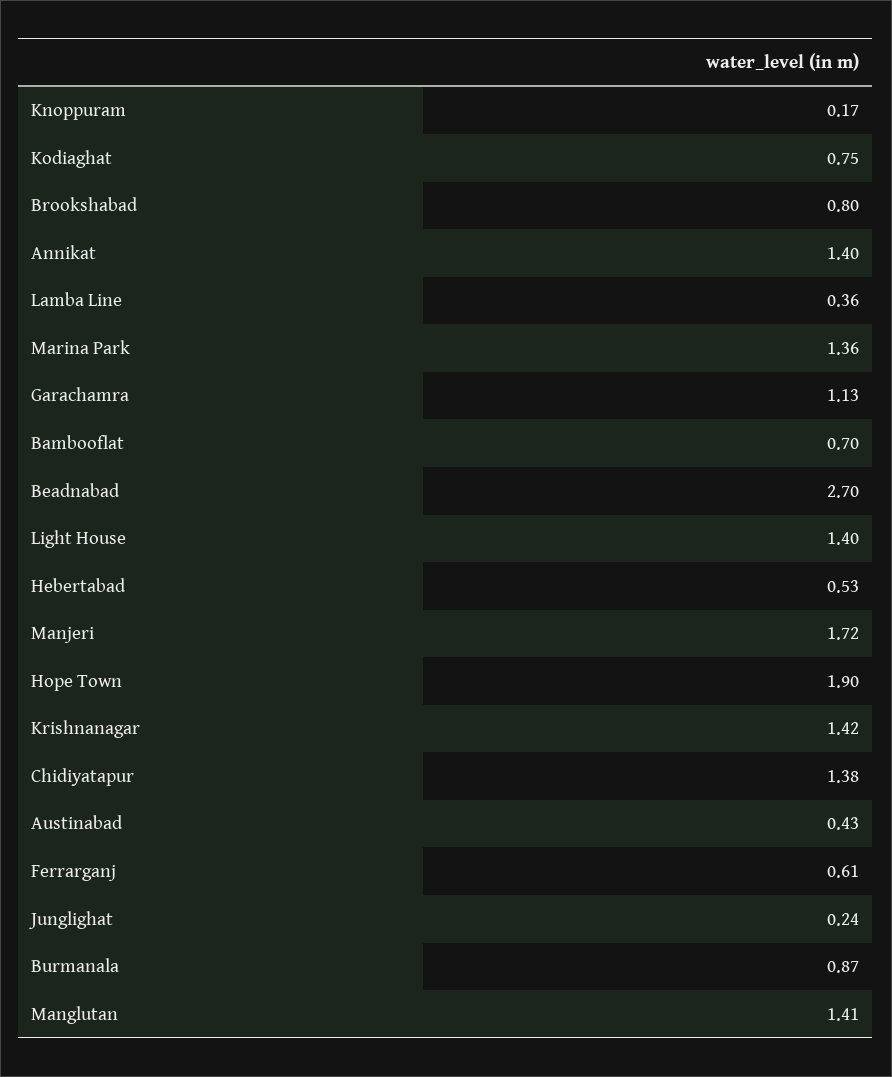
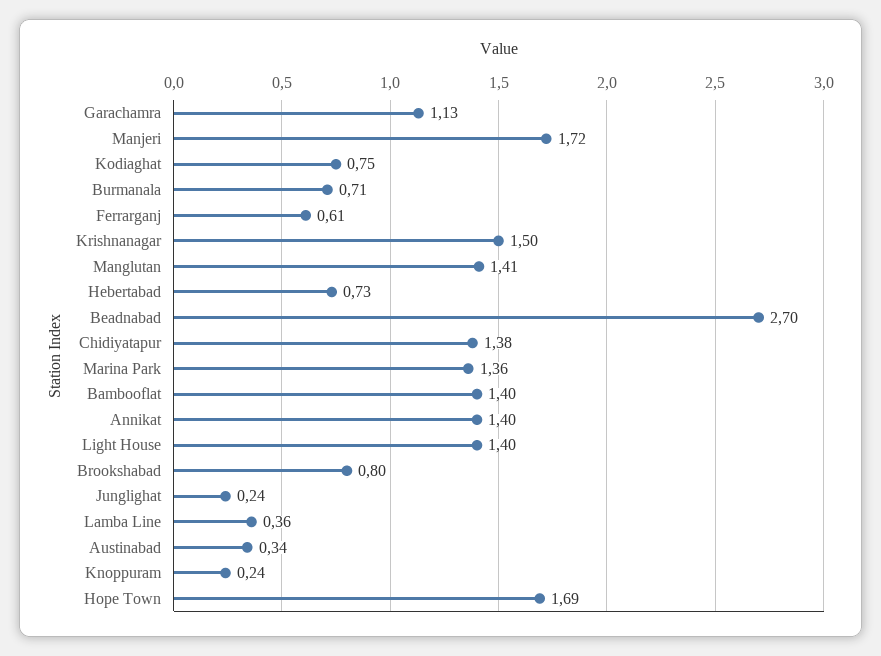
  {
-   "Knoppuram": 0.17,
+   "Knoppuram": 0.24,
    "Kodiaghat": 0.75,
    "Brookshabad": 0.8,
    "Annikat": 1.4,
    "Lamba Line": 0.36,
    "Marina Park": 1.36,
    "Garachamra": 1.13,
-   "Bambooflat": 0.7,
+   "Bambooflat": 1.4,
    "Beadnabad": 2.7,
    "Light House": 1.4,
-   "Hebertabad": 0.53,
+   "Hebertabad": 0.73,
    "Manjeri": 1.72,
-   "Hope Town": 1.9,
+   "Hope Town": 1.69,
-   "Krishnanagar": 1.42,
+   "Krishnanagar": 1.5,
    "Chidiyatapur": 1.38,
-   "Austinabad": 0.43,
+   "Austinabad": 0.34,
    "Ferrarganj": 0.61,
    "Junglighat": 0.24,
-   "Burmanala": 0.87,
+   "Burmanala": 0.71,
    "Manglutan": 1.41
  }

